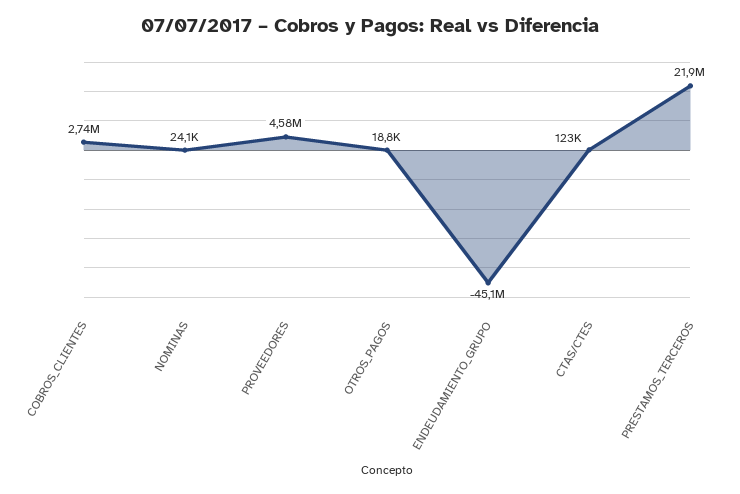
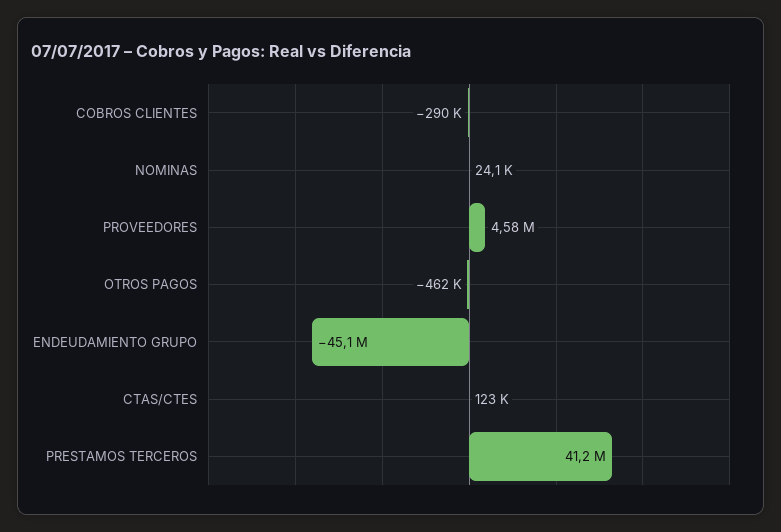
  {
-   "COBROS_CLIENTES": 2740000,
+   "COBROS_CLIENTES": -290000,
    "NOMINAS": 24100,
    "PROVEEDORES": 4580000,
-   "OTROS_PAGOS": 18800,
+   "OTROS_PAGOS": -462000,
    "ENDEUDAMIENTO_GRUPO": -45100000,
    "CTAS/CTES": 123000,
-   "PRESTAMOS_TERCEROS": 21900000
+   "PRESTAMOS_TERCEROS": 41200000
  }

